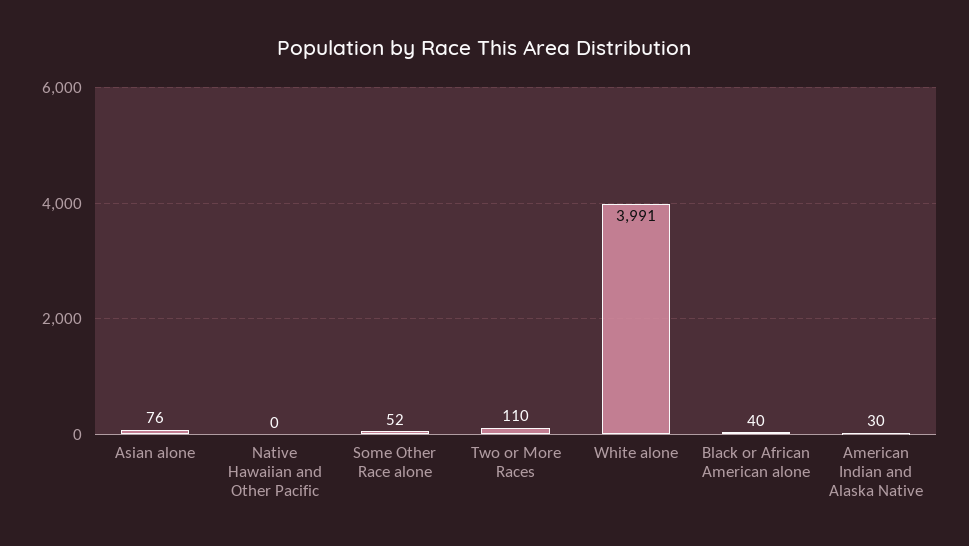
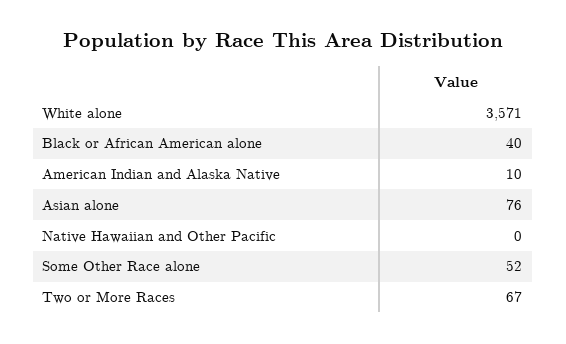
  {
    "Asian alone": 76,
    "Native Hawaiian and Other Pacific": 0,
    "Some Other Race alone": 52,
-   "Two or More Races": 110,
+   "Two or More Races": 67,
-   "White alone": 3991,
+   "White alone": 3571,
    "Black or African American alone": 40,
-   "American Indian and Alaska Native": 30
+   "American Indian and Alaska Native": 10
  }

